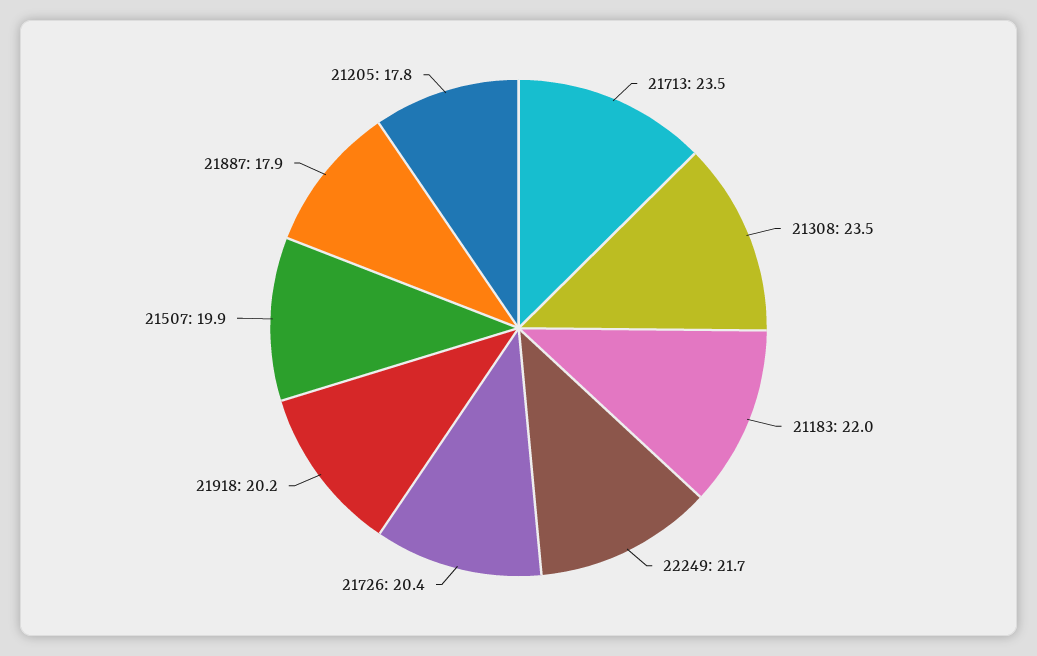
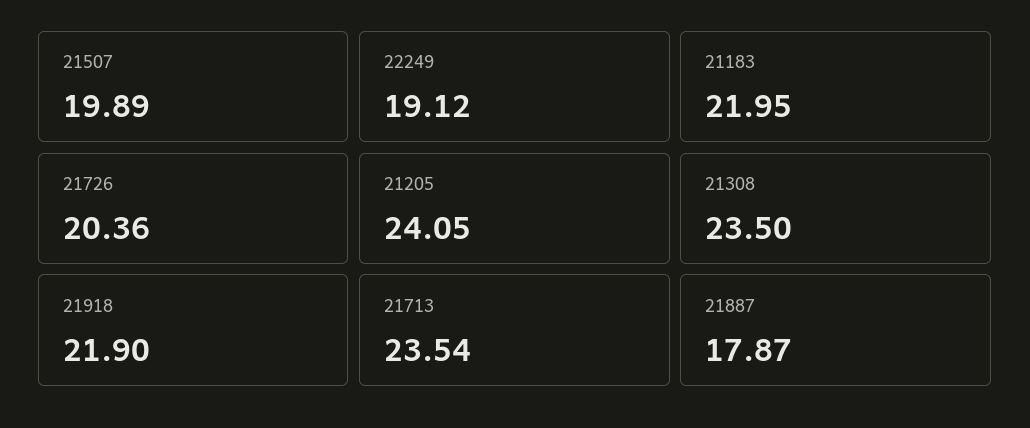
  {
    "21713": 23.54,
    "21308": 23.5,
    "21183": 21.95,
-   "22249": 21.7,
+   "22249": 19.12,
    "21726": 20.36,
-   "21918": 20.2,
+   "21918": 21.9,
    "21507": 19.89,
    "21887": 17.87,
-   "21205": 17.8
+   "21205": 24.05
  }

